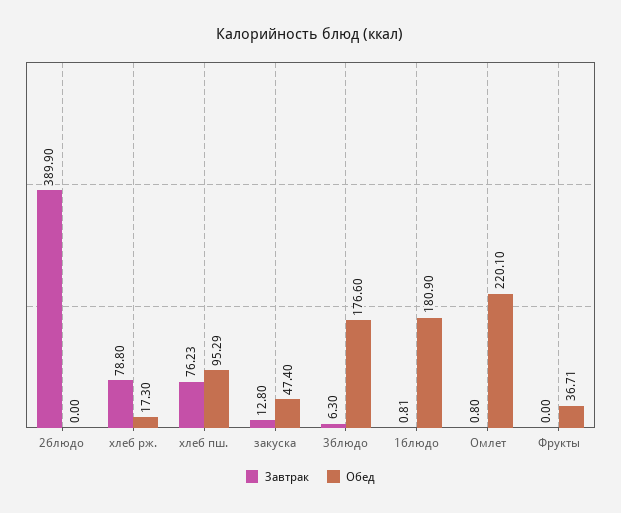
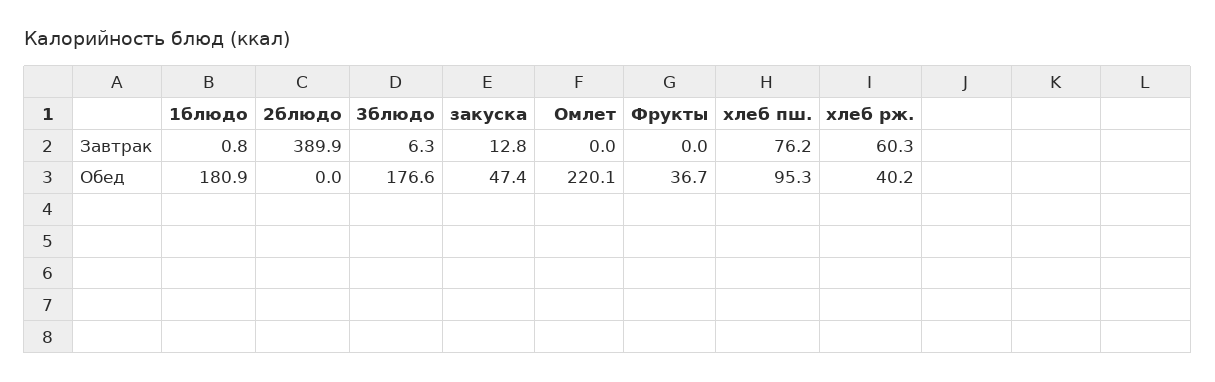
  {
    "Завтрак": {
      "2блюдо": 389.9,
-     "хлеб рж.": 78.8,
+     "хлеб рж.": 60.3,
      "хлеб пш.": 76.23,
      "закуска": 12.8,
      "3блюдо": 6.3,
      "1блюдо": 0.81,
-     "Омлет": 0.8,
+     "Омлет": 0,
      "Фрукты": 0
    },
    "Обед": {
      "2блюдо": 0,
-     "хлеб рж.": 17.3,
+     "хлеб рж.": 40.2,
      "хлеб пш.": 95.29,
      "закуска": 47.4,
      "3блюдо": 176.6,
      "1блюдо": 180.9,
      "Омлет": 220.1,
      "Фрукты": 36.71
    }
  }

